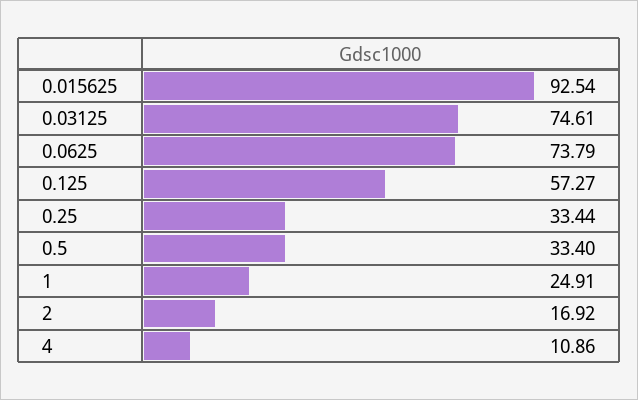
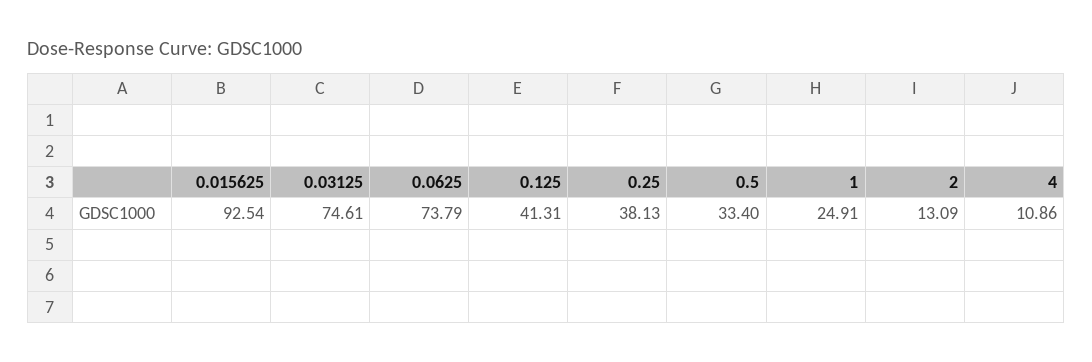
  {
    "0.015625": 92.54,
    "0.03125": 74.61,
    "0.0625": 73.79,
-   "0.125": 57.27,
+   "0.125": 41.31,
-   "0.25": 33.44,
+   "0.25": 38.13,
    "0.5": 33.4,
    "1": 24.91,
-   "2": 16.92,
+   "2": 13.09,
    "4": 10.86
  }

